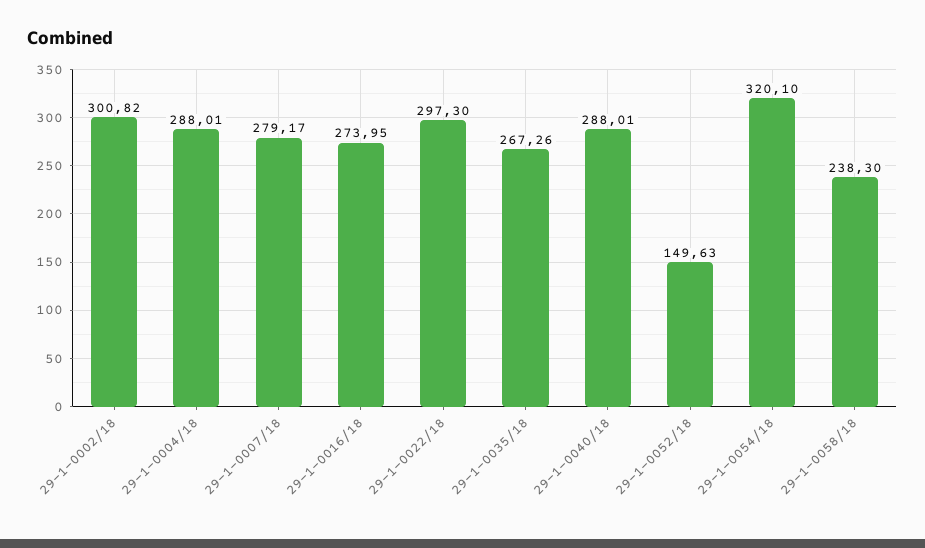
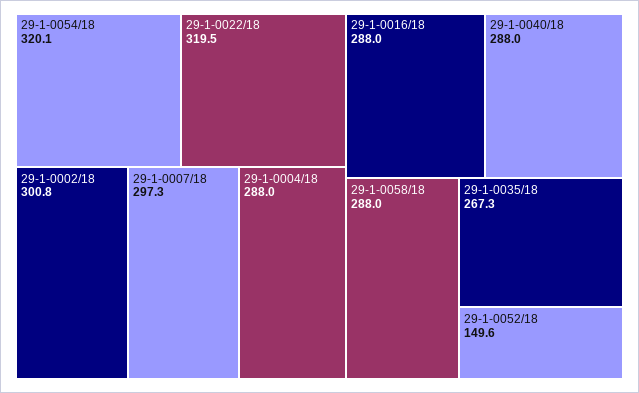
  {
    "29-1-0002/18": 300.82,
    "29-1-0004/18": 288.01,
-   "29-1-0007/18": 279.17,
+   "29-1-0007/18": 297.3,
-   "29-1-0016/18": 273.95,
+   "29-1-0016/18": 288,
-   "29-1-0022/18": 297.3,
+   "29-1-0022/18": 319.5,
    "29-1-0035/18": 267.26,
    "29-1-0040/18": 288.01,
    "29-1-0052/18": 149.63,
    "29-1-0054/18": 320.1,
-   "29-1-0058/18": 238.3
+   "29-1-0058/18": 288
  }

